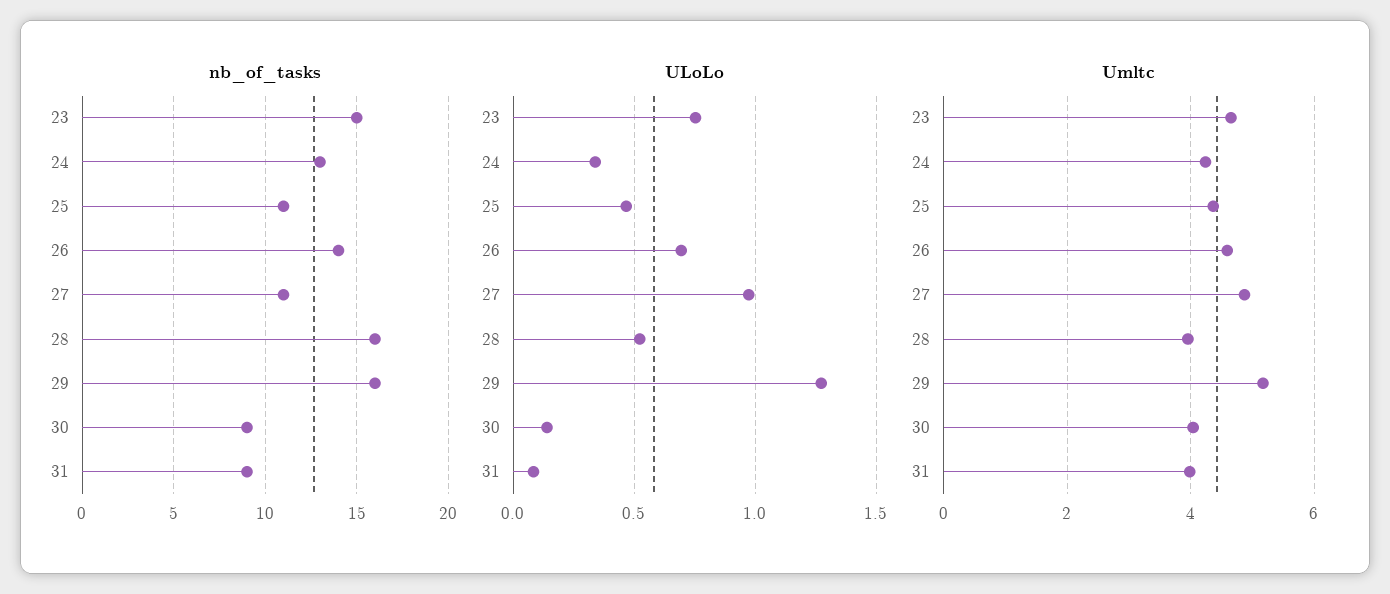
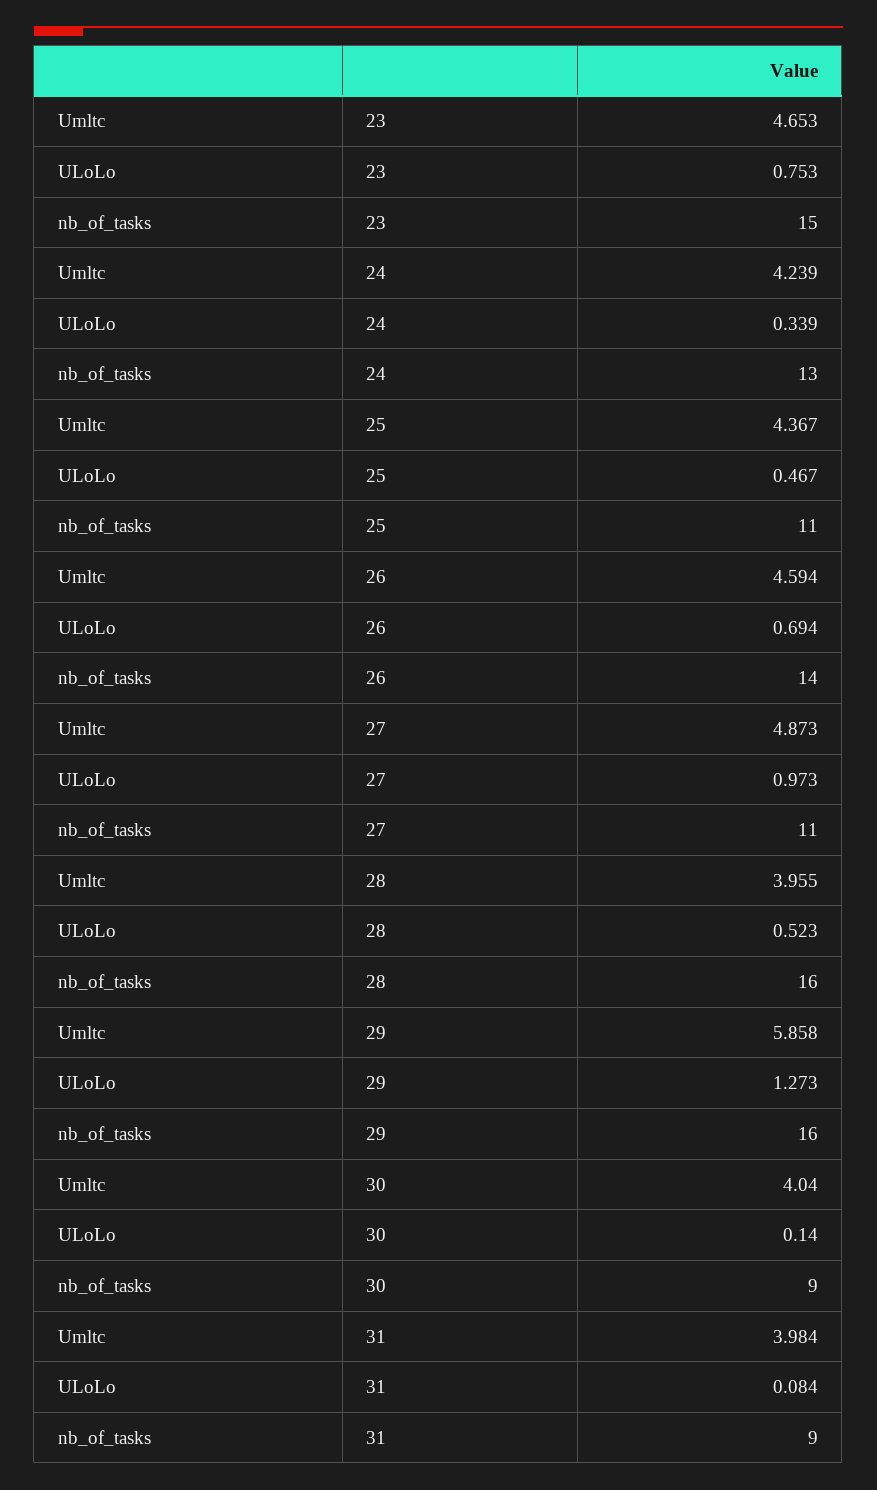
  {
    "nb_of_tasks": {
      "23": 15,
      "24": 13,
      "25": 11,
      "26": 14,
      "27": 11,
      "28": 16,
      "29": 16,
      "30": 9,
      "31": 9
    },
    "ULoLo": {
      "23": 0.753,
      "24": 0.339,
      "25": 0.467,
      "26": 0.694,
      "27": 0.973,
      "28": 0.523,
      "29": 1.273,
      "30": 0.14,
      "31": 0.084
    },
    "Umltc": {
      "23": 4.653,
      "24": 4.239,
      "25": 4.367,
      "26": 4.594,
      "27": 4.873,
      "28": 3.955,
-     "29": 5.2,
+     "29": 5.858,
      "30": 4.04,
      "31": 3.984
    }
  }

